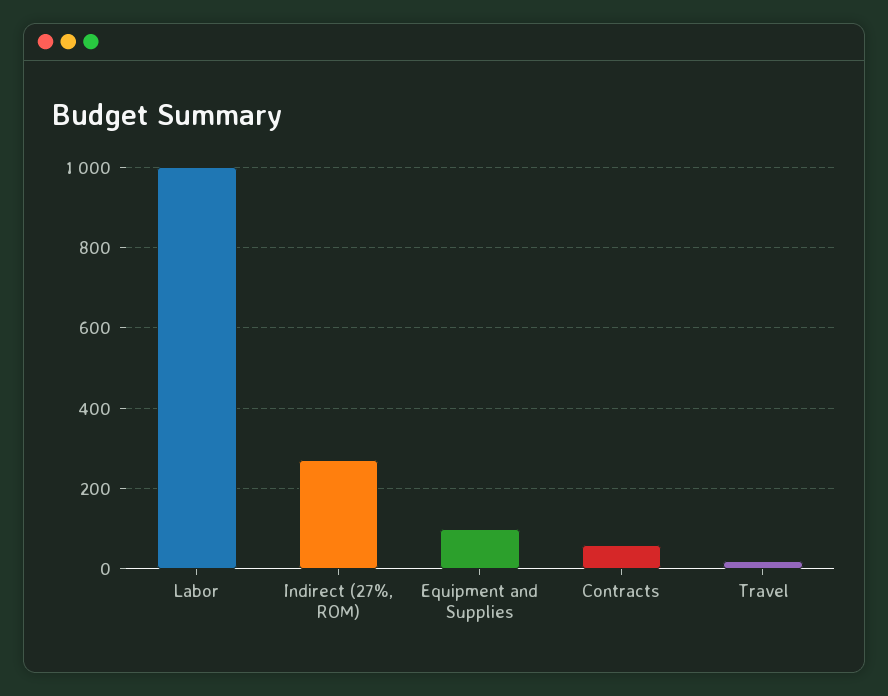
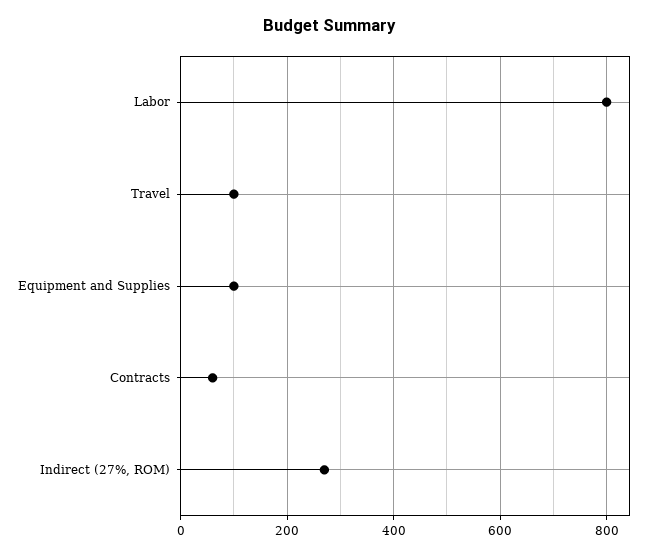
  {
-   "Labor": 1000,
+   "Labor": 800,
    "Indirect (27%, ROM)": 280,
    "Equipment and Supplies": 100,
    "Contracts": 60,
-   "Travel": 20
+   "Travel": 100
  }

